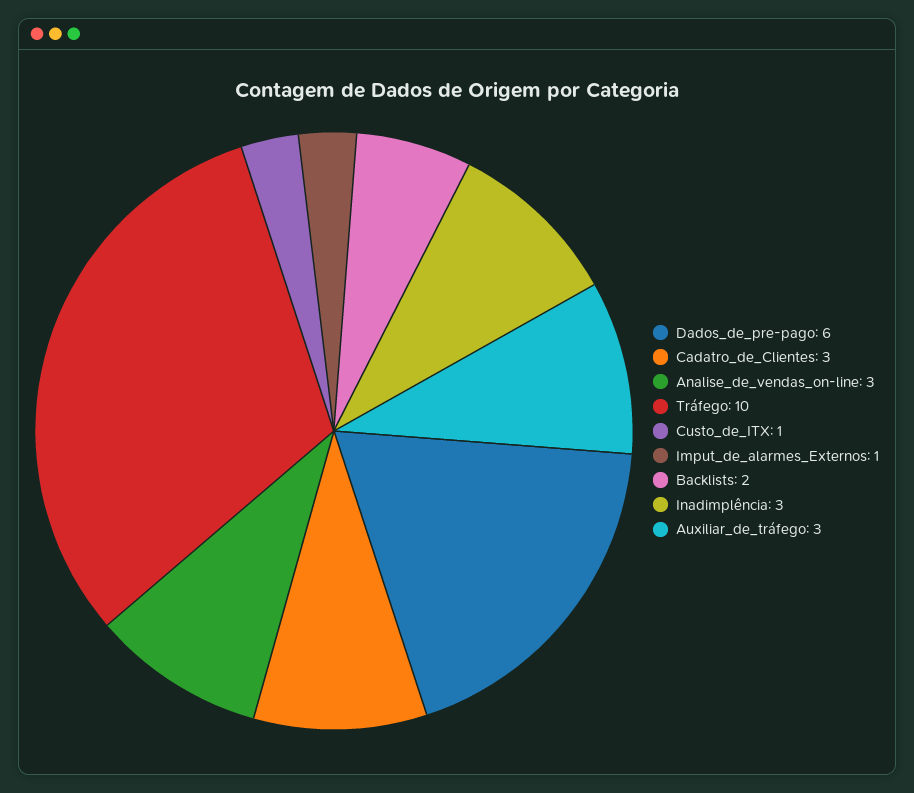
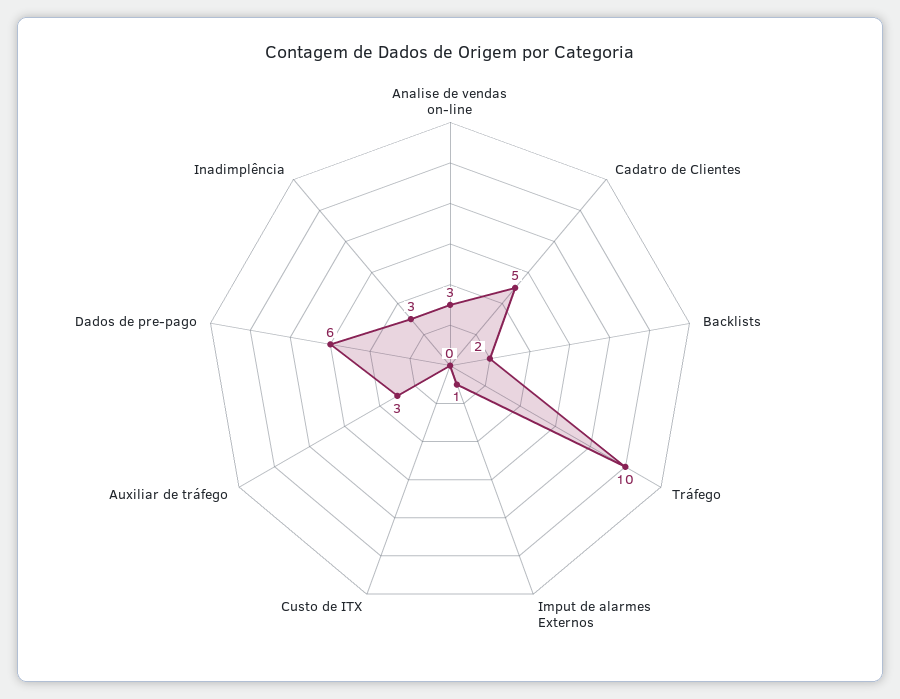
  {
    "Dados_de_pre-pago": 6,
-   "Cadatro_de_Clientes": 3,
+   "Cadatro_de_Clientes": 5,
    "Analise_de_vendas_on-line": 3,
    "Tráfego": 10,
-   "Custo_de_ITX": 1,
+   "Custo_de_ITX": 0,
    "Imput_de_alarmes_Externos": 1,
    "Backlists": 2,
    "Inadimplência": 3,
    "Auxiliar_de_tráfego": 3
  }

